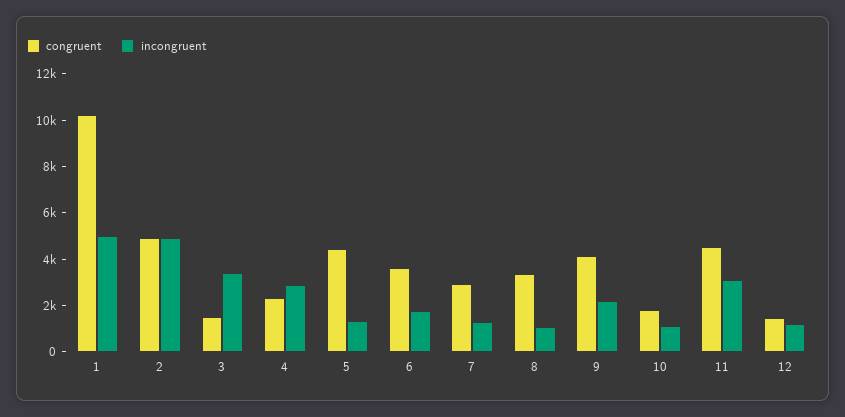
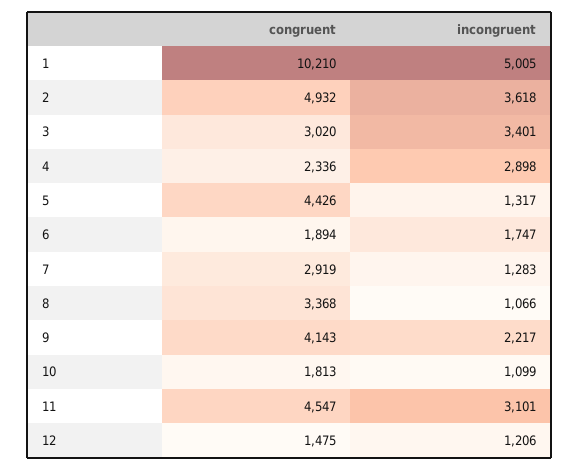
  {
    "congruent": {
      "1": 10210,
      "2": 4932,
-     "3": 1500,
+     "3": 3020,
      "4": 2336,
      "5": 4426,
-     "6": 3500,
+     "6": 1894,
      "7": 2919,
      "8": 3368,
      "9": 4143,
      "10": 1813,
      "11": 4547,
      "12": 1475
    },
    "incongruent": {
      "1": 5005,
-     "2": 5000,
+     "2": 3618,
      "3": 3401,
      "4": 2898,
      "5": 1317,
      "6": 1747,
      "7": 1283,
      "8": 1066,
      "9": 2217,
      "10": 1099,
      "11": 3101,
      "12": 1206
    }
  }

